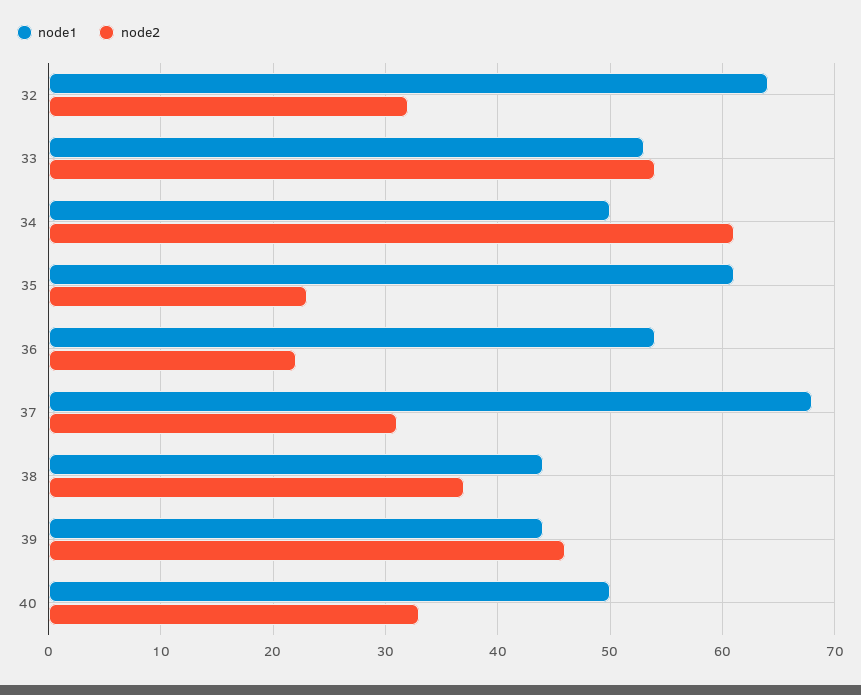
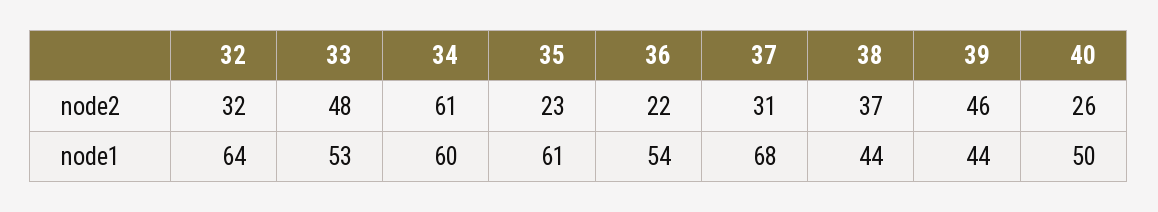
  {
    "node1": {
      "32": 64,
      "33": 53,
-     "34": 50,
+     "34": 60,
      "35": 61,
      "36": 54,
      "37": 68,
      "38": 44,
      "39": 44,
      "40": 50
    },
    "node2": {
      "32": 32,
-     "33": 54,
+     "33": 48,
      "34": 61,
      "35": 23,
      "36": 22,
      "37": 31,
      "38": 37,
      "39": 46,
-     "40": 33
+     "40": 26
    }
  }

